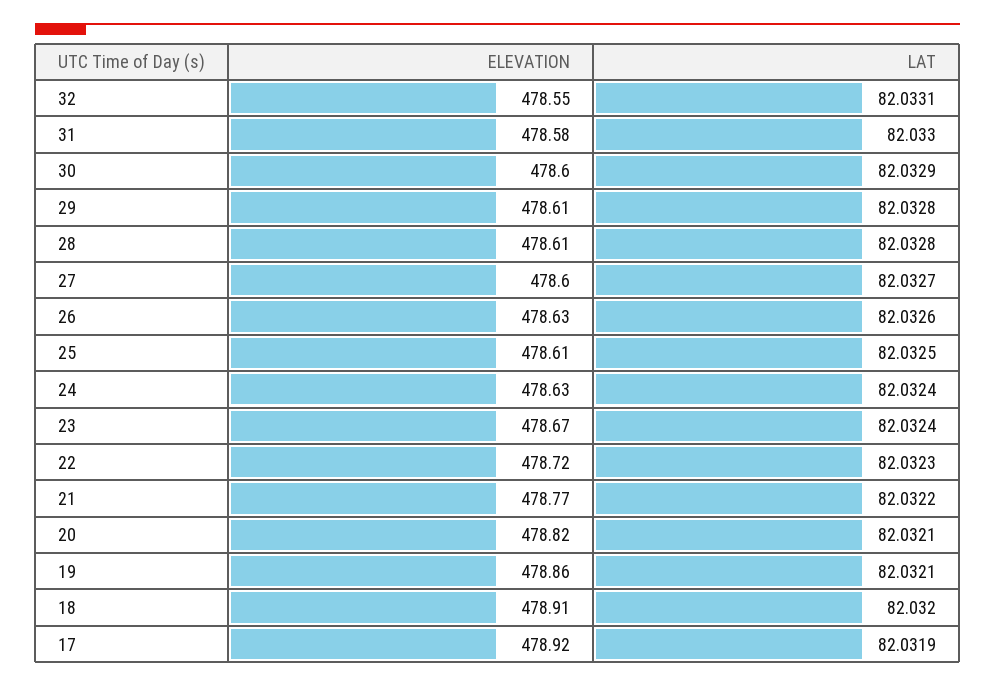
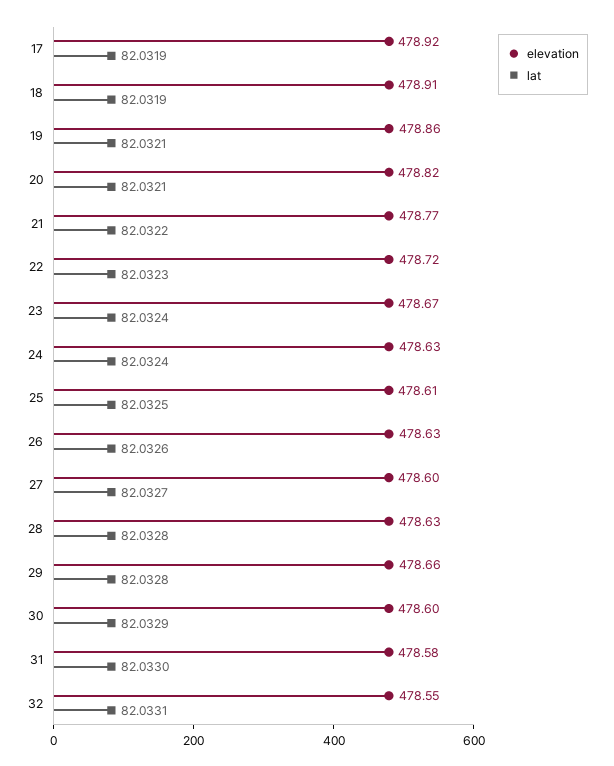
  {
    "ELEVATION": {
      "32": 478.55,
      "31": 478.58,
      "30": 478.6,
-     "29": 478.61,
+     "29": 478.66,
-     "28": 478.61,
+     "28": 478.63,
      "27": 478.6,
      "26": 478.63,
      "25": 478.61,
      "24": 478.63,
      "23": 478.67,
      "22": 478.72,
      "21": 478.77,
      "20": 478.82,
      "19": 478.86,
      "18": 478.91,
      "17": 478.92
    },
    "LAT": {
      "32": 82.0331,
      "31": 82.033,
      "30": 82.0329,
      "29": 82.0328,
      "28": 82.0328,
      "27": 82.0327,
      "26": 82.0326,
      "25": 82.0325,
      "24": 82.0324,
      "23": 82.0324,
      "22": 82.0323,
      "21": 82.0322,
      "20": 82.0321,
      "19": 82.0321,
-     "18": 82.032,
+     "18": 82.0319,
      "17": 82.0319
    }
  }

